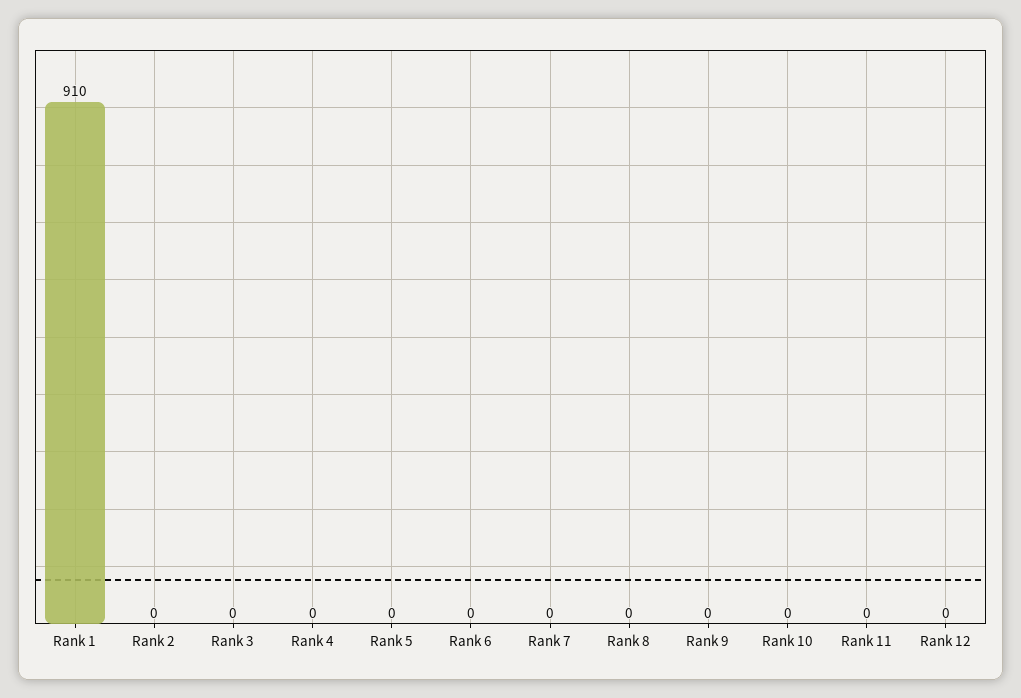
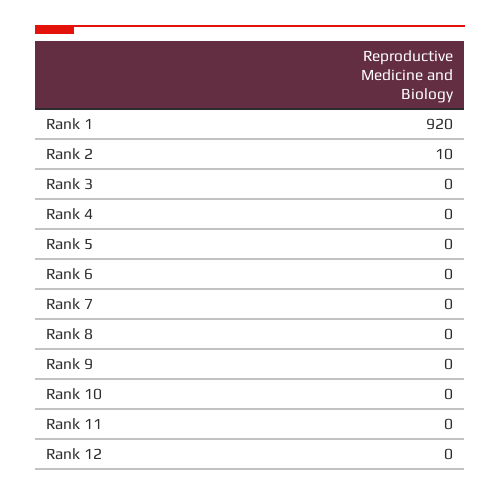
  {
-   "Rank 1": 910,
+   "Rank 1": 920,
-   "Rank 2": 0,
+   "Rank 2": 10,
    "Rank 3": 0,
    "Rank 4": 0,
    "Rank 5": 0,
    "Rank 6": 0,
    "Rank 7": 0,
    "Rank 8": 0,
    "Rank 9": 0,
    "Rank 10": 0,
    "Rank 11": 0,
    "Rank 12": 0
  }

